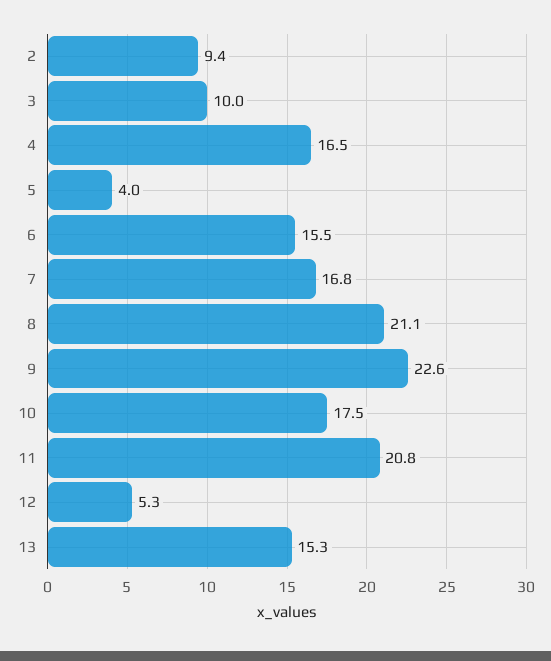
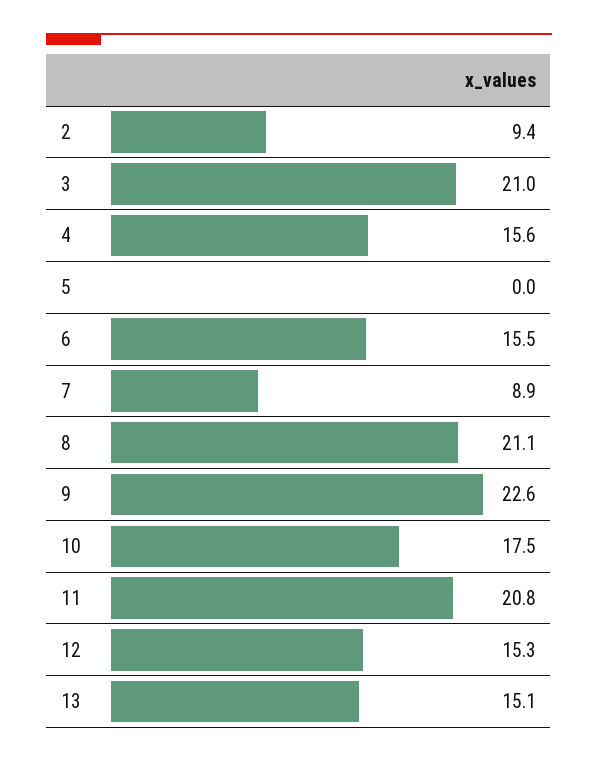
  {
    "2": 9.4,
-   "3": 10,
+   "3": 21,
-   "4": 16.5,
+   "4": 15.6,
-   "5": 4,
+   "5": 0,
    "6": 15.5,
-   "7": 16.8,
+   "7": 8.9,
    "8": 21.1,
    "9": 22.6,
    "10": 17.5,
    "11": 20.8,
-   "12": 5.3,
+   "12": 15.3,
-   "13": 15.3
+   "13": 15.1
  }

